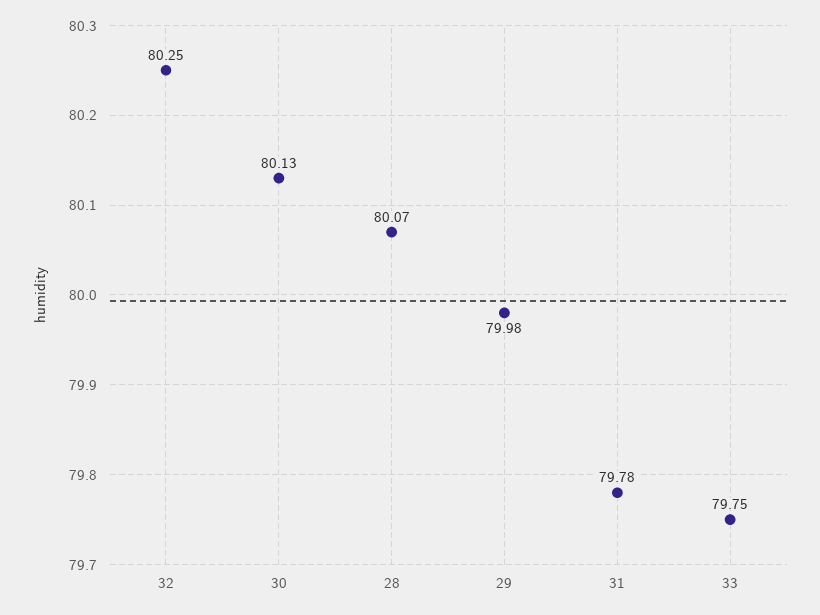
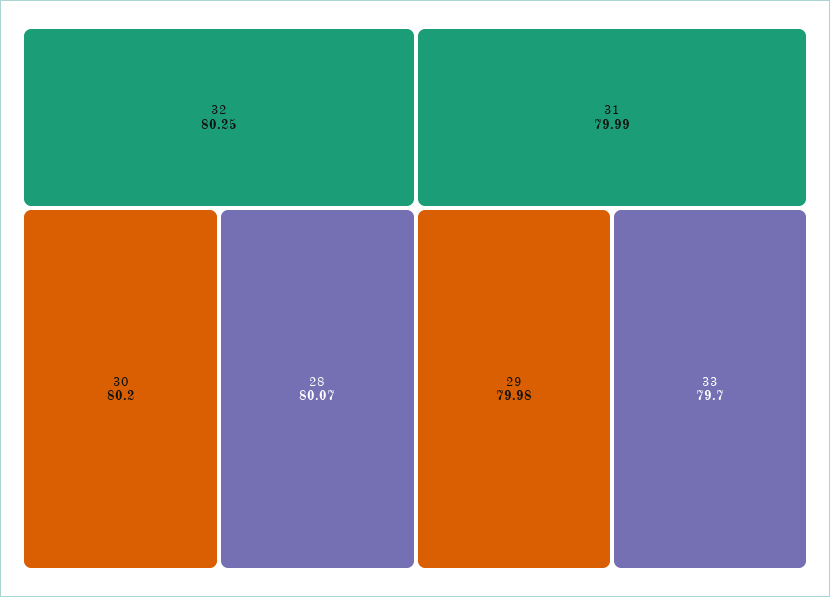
  {
    "32": 80.25,
-   "30": 80.13,
+   "30": 80.2,
    "28": 80.07,
    "29": 79.98,
-   "31": 79.78,
+   "31": 79.99,
-   "33": 79.75
+   "33": 79.7
  }

